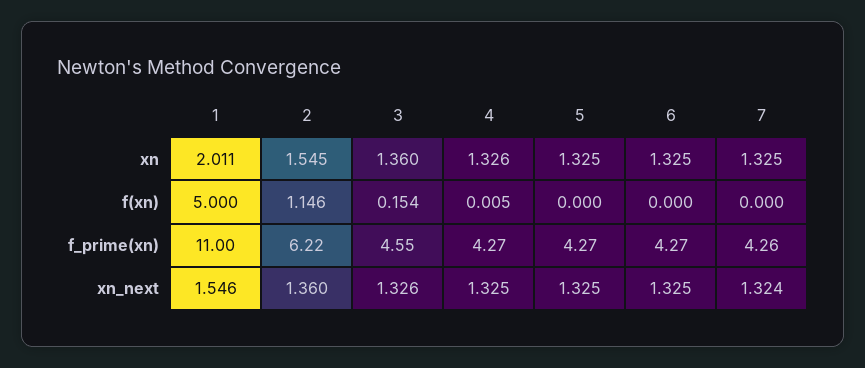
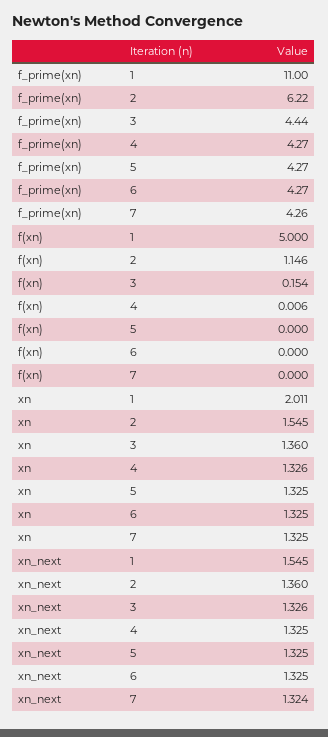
  {
    "1": {
      "xn": 2.011,
      "f(xn)": 5,
      "f_prime(xn)": 11,
-     "xn_next": 1.546
+     "xn_next": 1.545
    },
    "2": {
      "xn": 1.545,
      "f(xn)": 1.146,
      "f_prime(xn)": 6.22,
      "xn_next": 1.36
    },
    "3": {
      "xn": 1.36,
      "f(xn)": 0.154,
-     "f_prime(xn)": 4.55,
+     "f_prime(xn)": 4.44,
      "xn_next": 1.326
    },
    "4": {
      "xn": 1.326,
-     "f(xn)": 0.005,
+     "f(xn)": 0.006,
      "f_prime(xn)": 4.27,
      "xn_next": 1.325
    },
    "5": {
      "xn": 1.325,
      "f(xn)": 0,
      "f_prime(xn)": 4.27,
      "xn_next": 1.325
    },
    "6": {
      "xn": 1.325,
      "f(xn)": 0,
      "f_prime(xn)": 4.27,
      "xn_next": 1.325
    },
    "7": {
      "xn": 1.325,
      "f(xn)": 0,
      "f_prime(xn)": 4.26,
      "xn_next": 1.324
    }
  }

